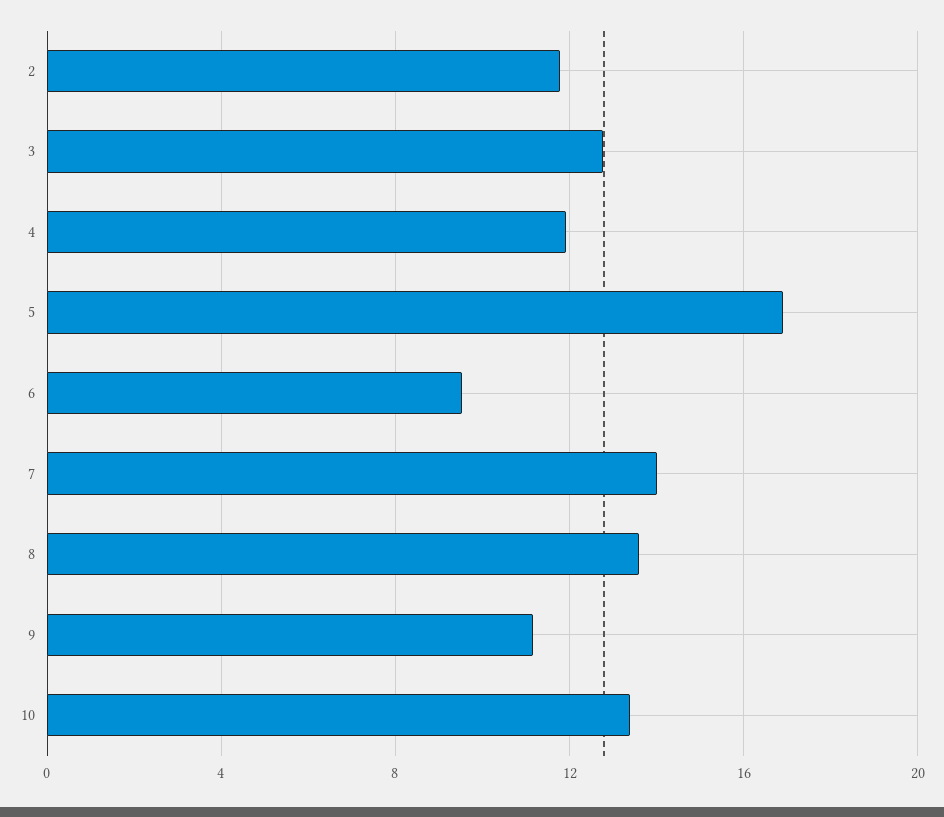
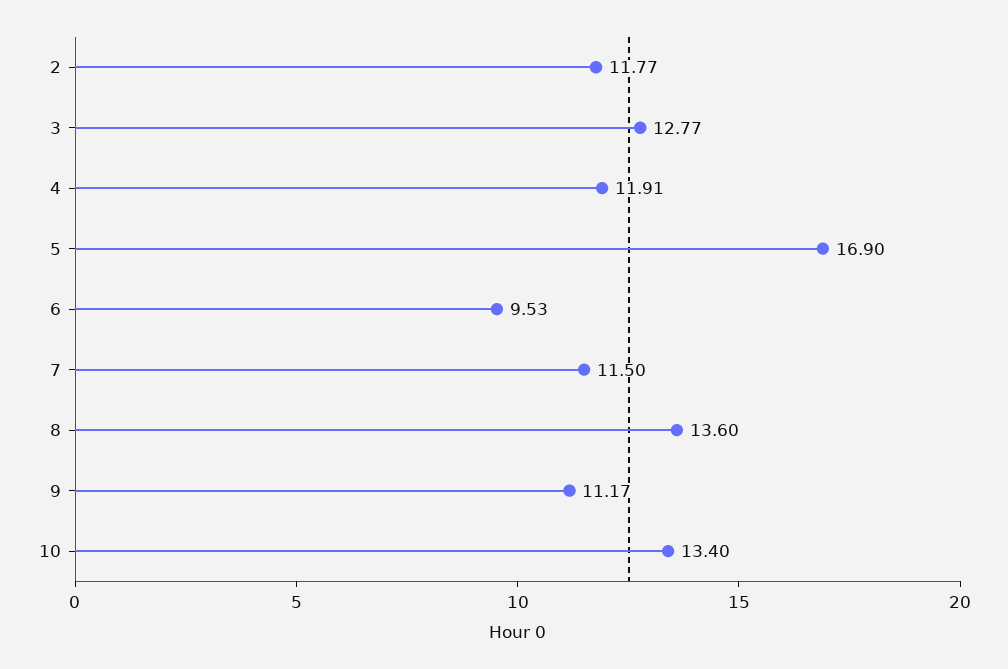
  {
    "2": 11.77,
    "3": 12.77,
    "4": 11.91,
    "5": 16.9,
    "6": 9.53,
-   "7": 14,
+   "7": 11.5,
    "8": 13.6,
    "9": 11.17,
    "10": 13.4
  }

